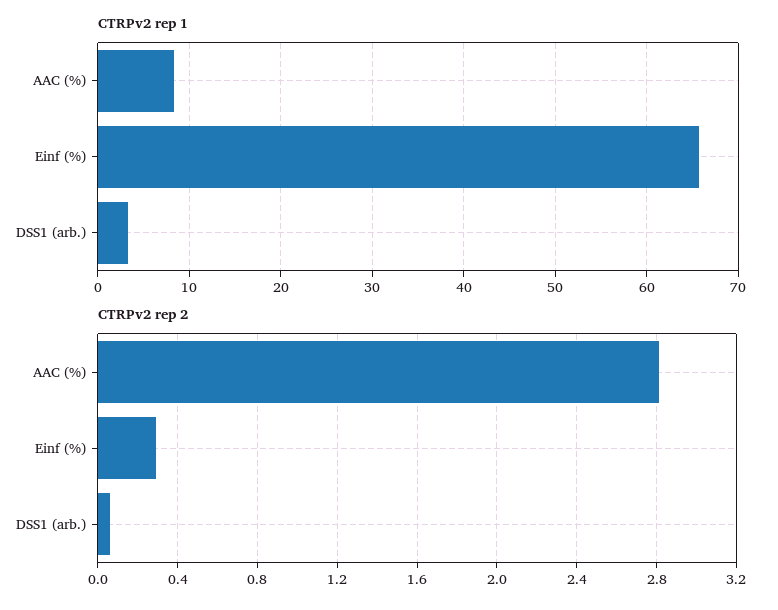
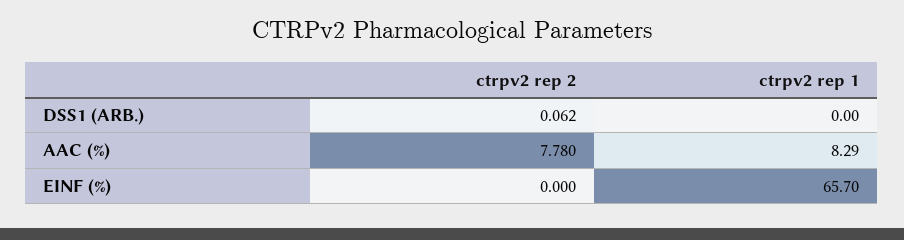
  {
    "CTRPv2 rep 1": {
      "AAC (%)": 8.29,
      "Einf (%)": 65.7,
-     "DSS1 (arb.)": 3
+     "DSS1 (arb.)": 0
    },
    "CTRPv2 rep 2": {
-     "AAC (%)": 2.8,
+     "AAC (%)": 7.78,
-     "Einf (%)": 0.3,
+     "Einf (%)": 0,
      "DSS1 (arb.)": 0.062
    }
  }

